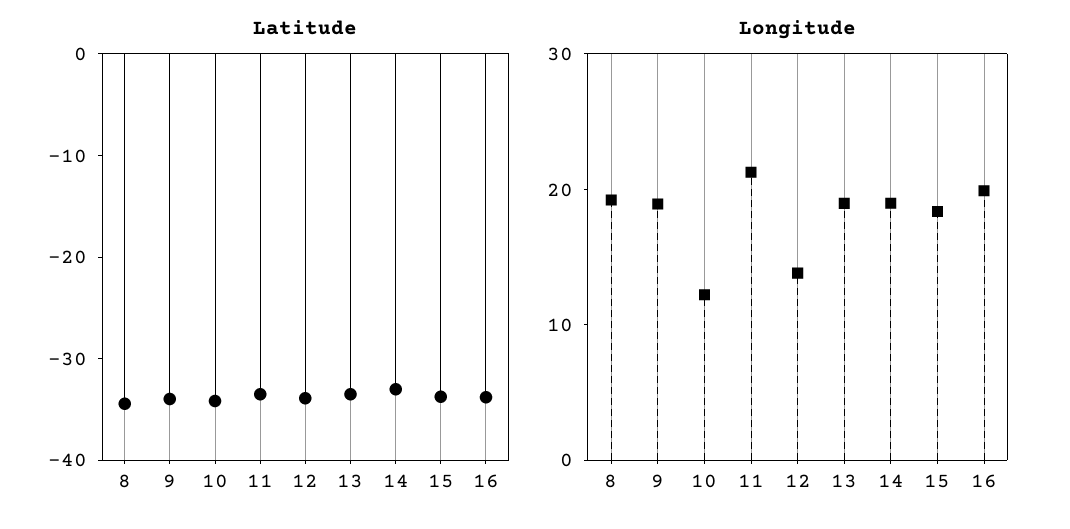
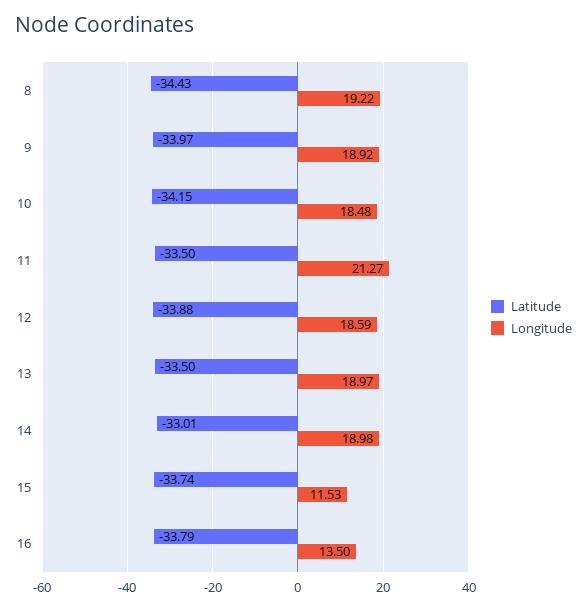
  {
    "Latitude": {
      "8": -34.43,
      "9": -33.97,
      "10": -34.15,
      "11": -33.5,
      "12": -33.88,
      "13": -33.5,
      "14": -33.01,
      "15": -33.74,
      "16": -33.79
    },
    "Longitude": {
      "8": 19.22,
      "9": 18.92,
-     "10": 12,
+     "10": 18.48,
      "11": 21.27,
-     "12": 14,
+     "12": 18.59,
      "13": 18.97,
      "14": 18.98,
-     "15": 18,
+     "15": 11.53,
-     "16": 20
+     "16": 13.5
    }
  }

